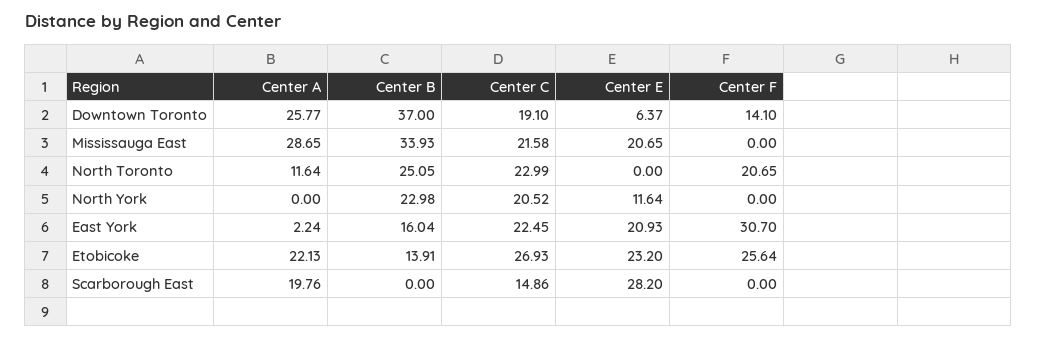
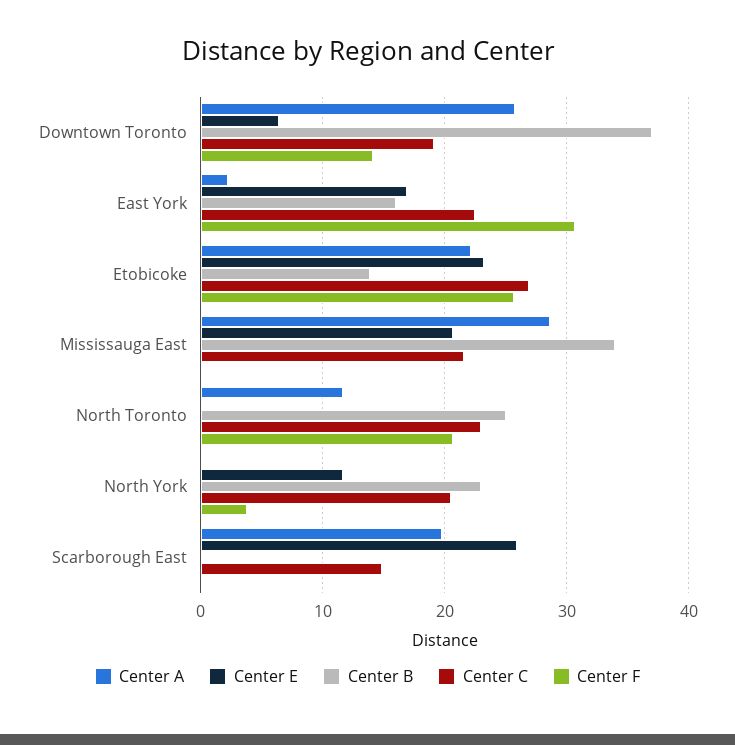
  {
    "Center A": {
      "Downtown Toronto": 25.77,
      "Mississauga East": 28.65,
      "North Toronto": 11.64,
      "North York": 0,
      "East York": 2.24,
      "Etobicoke": 22.13,
      "Scarborough East": 19.76
    },
    "Center B": {
      "Downtown Toronto": 37,
      "Mississauga East": 33.93,
      "North Toronto": 25.05,
      "North York": 22.98,
      "East York": 16.04,
      "Etobicoke": 13.91,
      "Scarborough East": 0
    },
    "Center C": {
      "Downtown Toronto": 19.1,
      "Mississauga East": 21.58,
      "North Toronto": 22.99,
      "North York": 20.52,
      "East York": 22.45,
      "Etobicoke": 26.93,
      "Scarborough East": 14.86
    },
    "Center E": {
      "Downtown Toronto": 6.37,
      "Mississauga East": 20.65,
      "North Toronto": 0,
      "North York": 11.64,
-     "East York": 20.93,
+     "East York": 17,
      "Etobicoke": 23.2,
-     "Scarborough East": 28.2
+     "Scarborough East": 26
    },
    "Center F": {
      "Downtown Toronto": 14.1,
      "Mississauga East": 0,
      "North Toronto": 20.65,
-     "North York": 0,
+     "North York": 4,
      "East York": 30.7,
      "Etobicoke": 25.64,
      "Scarborough East": 0
    }
  }

